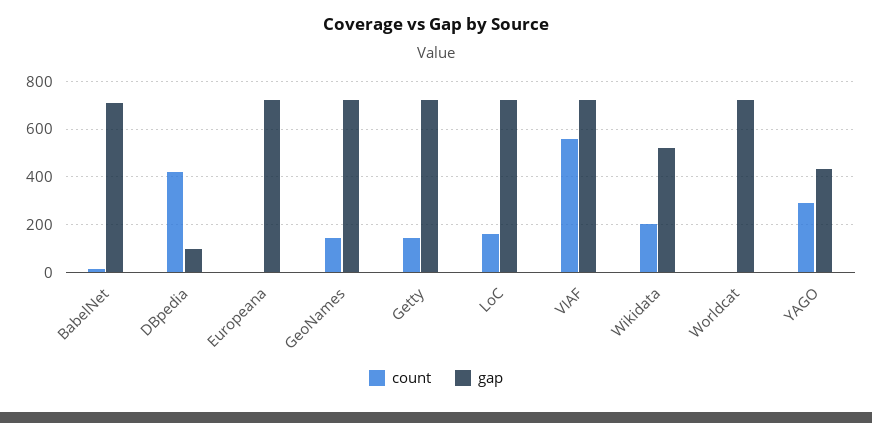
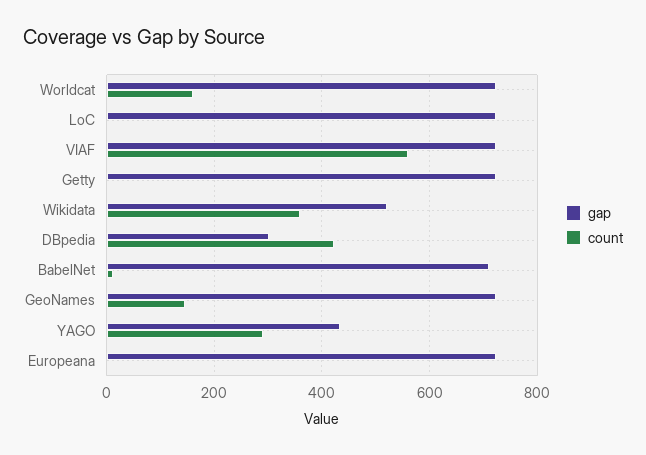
  {
    "count": {
      "BabelNet": 20,
      "DBpedia": 420,
      "Europeana": 0,
      "GeoNames": 140,
-     "Getty": 150,
+     "Getty": 0,
-     "LoC": 150,
+     "LoC": 0,
      "VIAF": 560,
-     "Wikidata": 200,
+     "Wikidata": 360,
-     "Worldcat": 0,
+     "Worldcat": 160,
      "YAGO": 300
    },
    "gap": {
      "BabelNet": 720,
-     "DBpedia": 100,
+     "DBpedia": 300,
      "Europeana": 720,
      "GeoNames": 720,
      "Getty": 720,
      "LoC": 720,
      "VIAF": 720,
      "Wikidata": 520,
      "Worldcat": 720,
      "YAGO": 440
    }
  }

